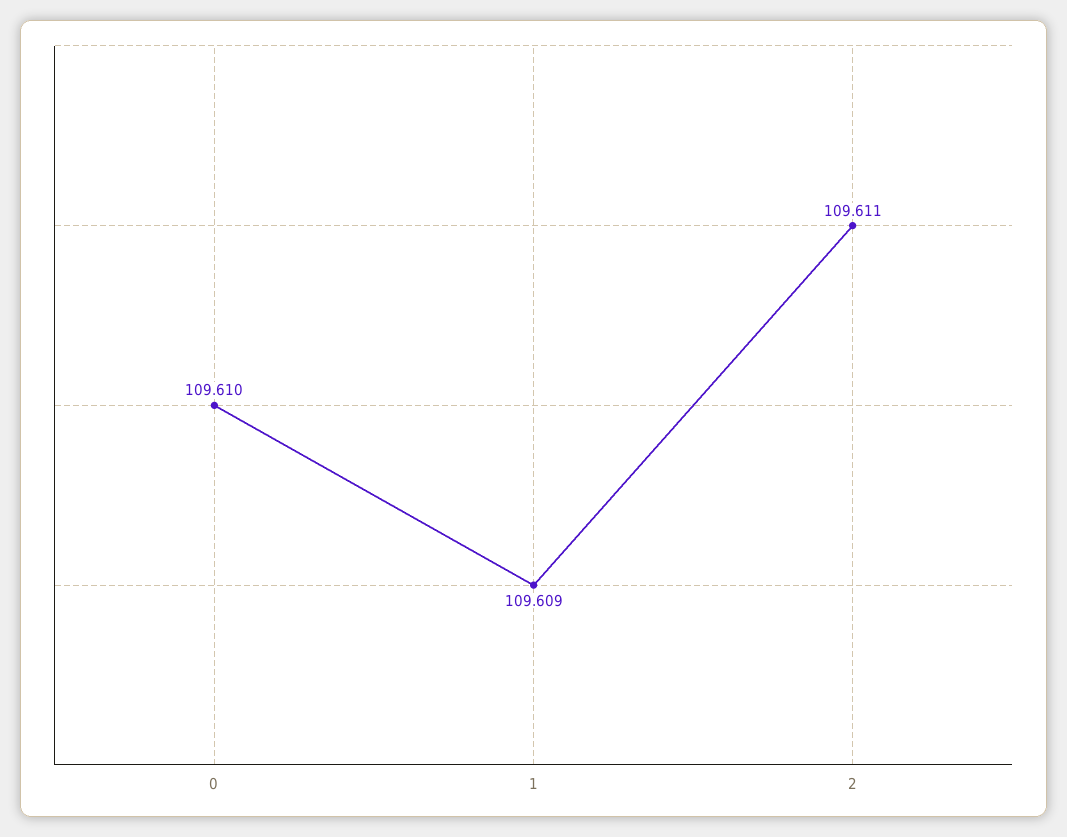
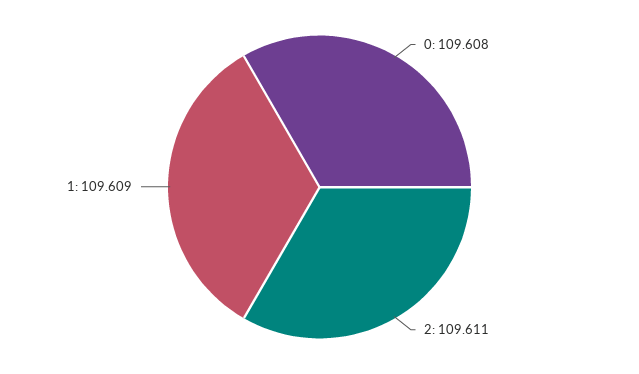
  {
-   "0": 109.61,
+   "0": 109.608,
    "1": 109.609,
    "2": 109.611
  }

